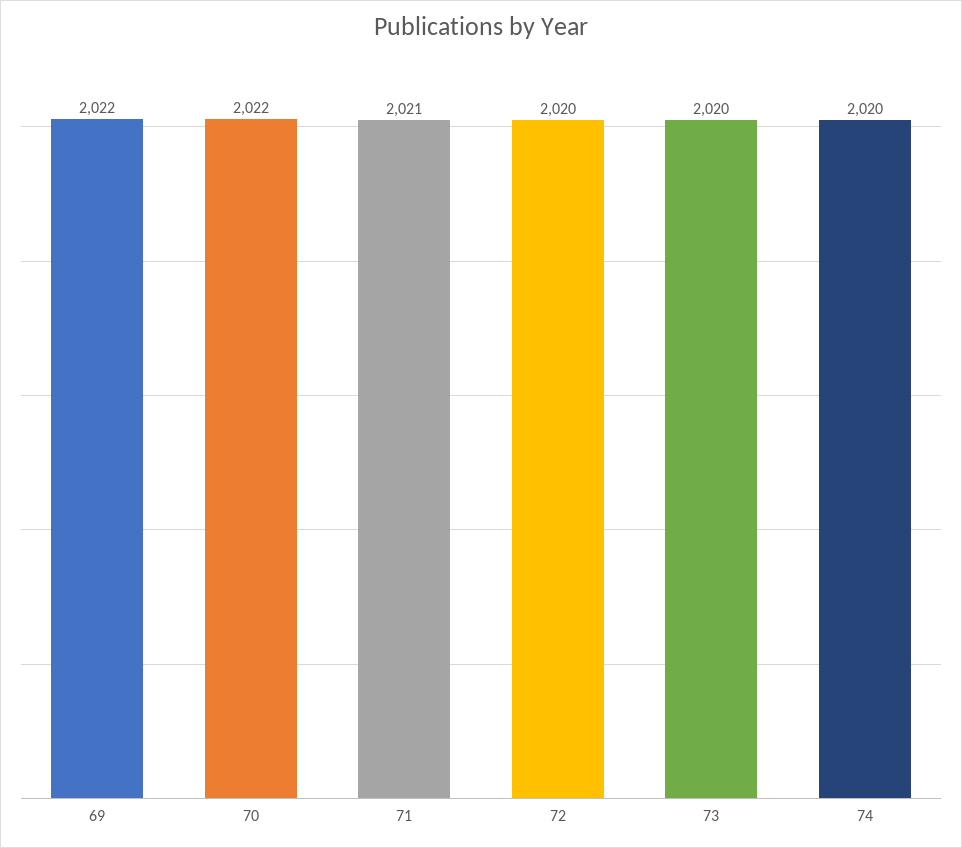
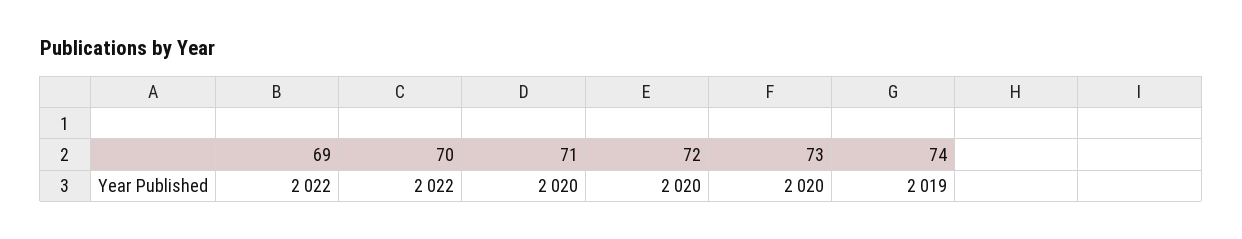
  {
    "69": 2022,
    "70": 2022,
-   "71": 2021,
+   "71": 2020,
    "72": 2020,
    "73": 2020,
-   "74": 2020
+   "74": 2019
  }

